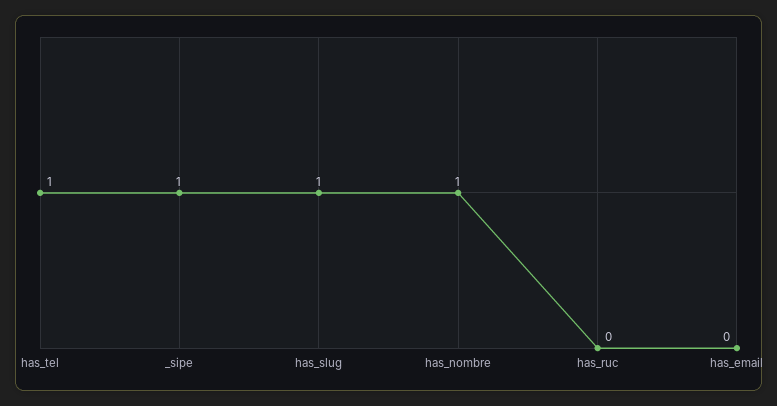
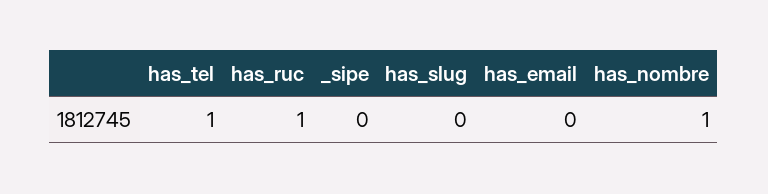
  {
    "has_tel": 1,
-   "_sipe": 1,
+   "_sipe": 0,
-   "has_slug": 1,
+   "has_slug": 0,
    "has_nombre": 1,
-   "has_ruc": 0,
+   "has_ruc": 1,
    "has_email": 0
  }

